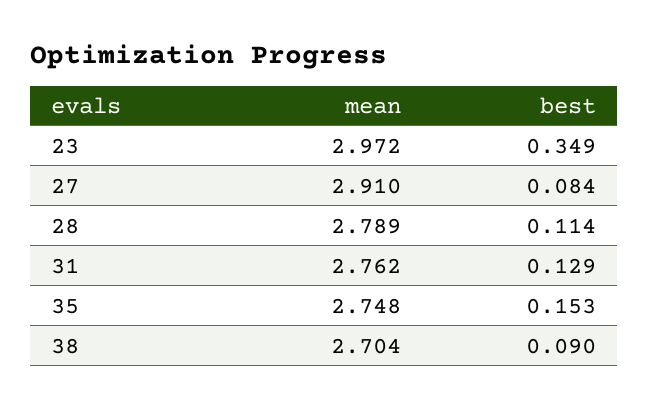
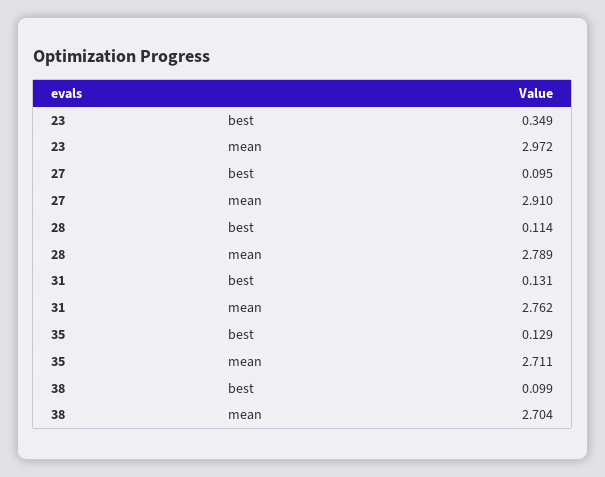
  {
    "mean": {
      "23": 2.972,
      "27": 2.91,
      "28": 2.789,
      "31": 2.762,
-     "35": 2.748,
+     "35": 2.711,
      "38": 2.704
    },
    "best": {
      "23": 0.349,
-     "27": 0.084,
+     "27": 0.095,
      "28": 0.114,
-     "31": 0.129,
+     "31": 0.131,
-     "35": 0.153,
+     "35": 0.129,
-     "38": 0.09
+     "38": 0.099
    }
  }

